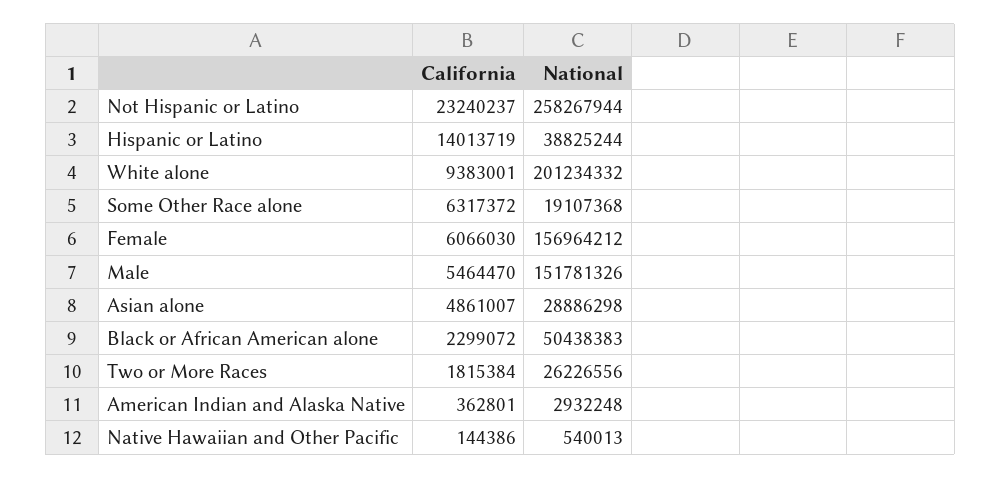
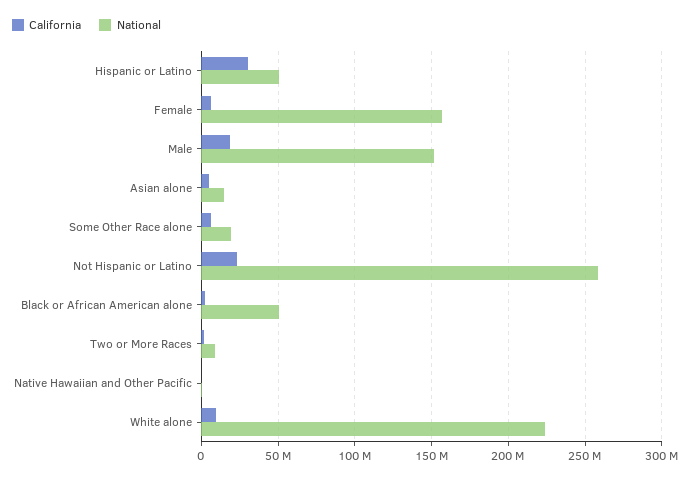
  {
    "California": {
      "Not Hispanic or Latino": 23240237,
-     "Hispanic or Latino": 14013719,
+     "Hispanic or Latino": 30000000,
      "White alone": 9383001,
      "Some Other Race alone": 6317372,
      "Female": 6066030,
-     "Male": 5464470,
+     "Male": 20000000,
      "Asian alone": 4861007,
      "Black or African American alone": 2299072,
      "Two or More Races": 1815384,
-     "American Indian and Alaska Native": 362801,
      "Native Hawaiian and Other Pacific": 144386
    },
    "National": {
      "Not Hispanic or Latino": 258267944,
-     "Hispanic or Latino": 38825244,
+     "Hispanic or Latino": 50000000,
-     "White alone": 201234332,
+     "White alone": 225000000,
      "Some Other Race alone": 19107368,
      "Female": 156964212,
      "Male": 151781326,
-     "Asian alone": 28886298,
+     "Asian alone": 15000000,
      "Black or African American alone": 50438383,
-     "Two or More Races": 26226556,
+     "Two or More Races": 10000000,
-     "American Indian and Alaska Native": 2932248,
      "Native Hawaiian and Other Pacific": 540013
    }
  }

